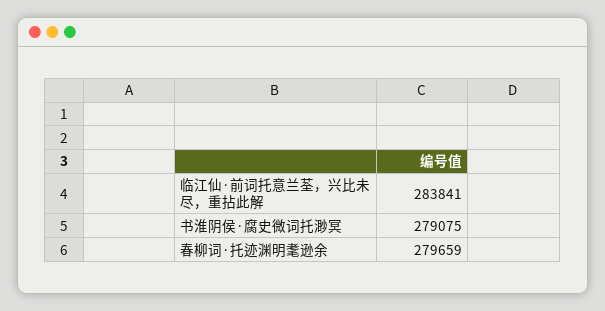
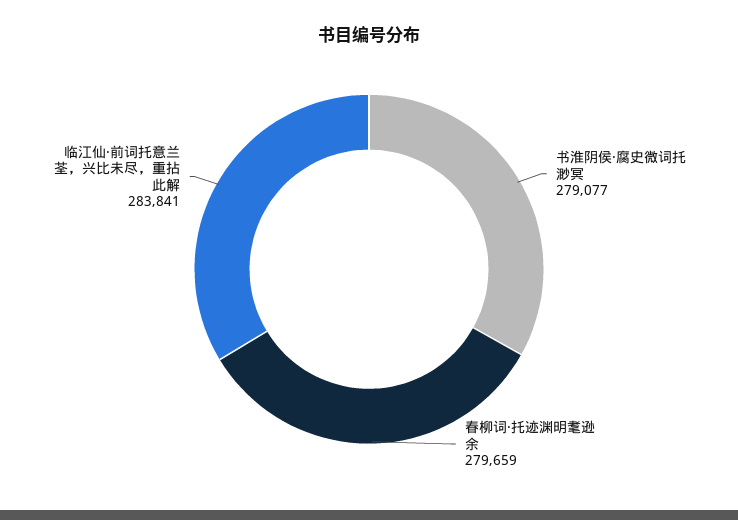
  {
    "临江仙·前词托意兰荃，兴比未尽，重拈此解": 283841,
-   "书淮阴侯·腐史微词托渺冥": 279075,
+   "书淮阴侯·腐史微词托渺冥": 279077,
    "春柳词·托迹渊明耄逊余": 279659
  }

